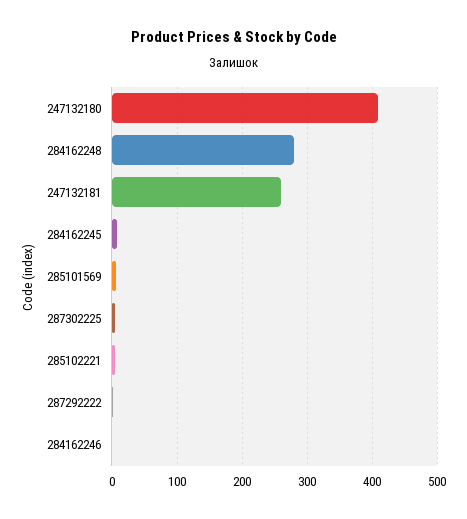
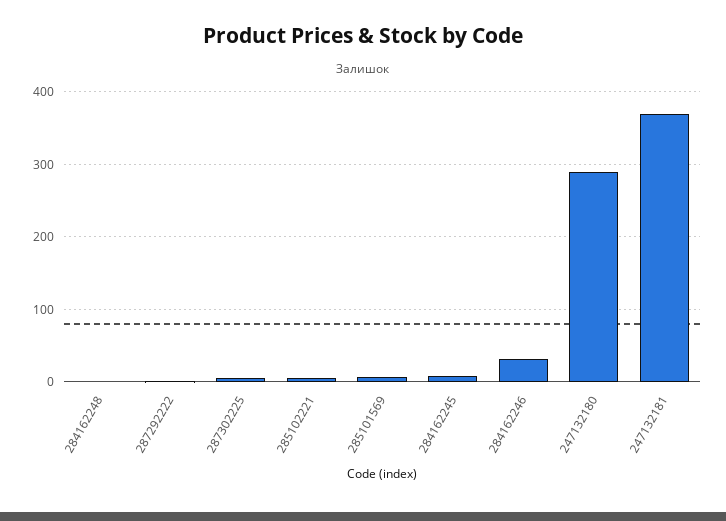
  {
-   "247132180": 410,
+   "247132180": 290,
-   "284162248": 280,
+   "284162248": 0,
-   "247132181": 260,
+   "247132181": 370,
    "284162245": 10,
    "285101569": 10,
    "287302225": 10,
    "285102221": 10,
    "287292222": 0,
-   "284162246": 0
+   "284162246": 30
  }

